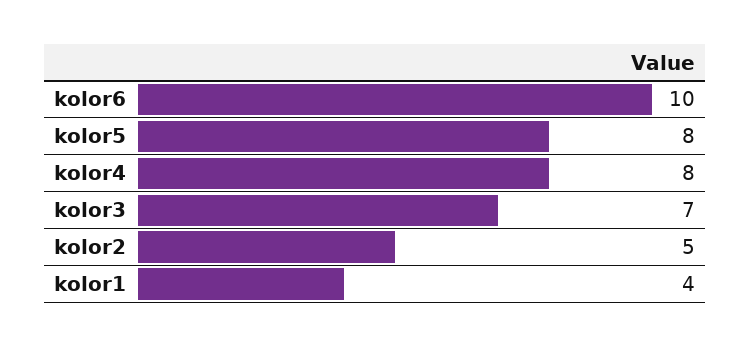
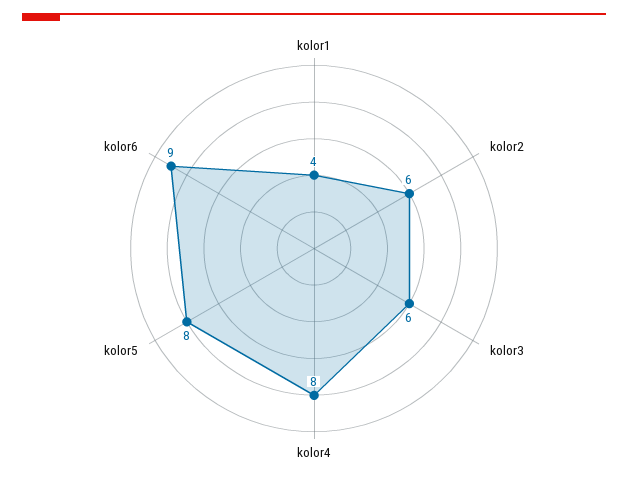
  {
-   "kolor6": 10,
+   "kolor6": 9,
    "kolor5": 8,
    "kolor4": 8,
-   "kolor3": 7,
+   "kolor3": 6,
-   "kolor2": 5,
+   "kolor2": 6,
    "kolor1": 4
  }

